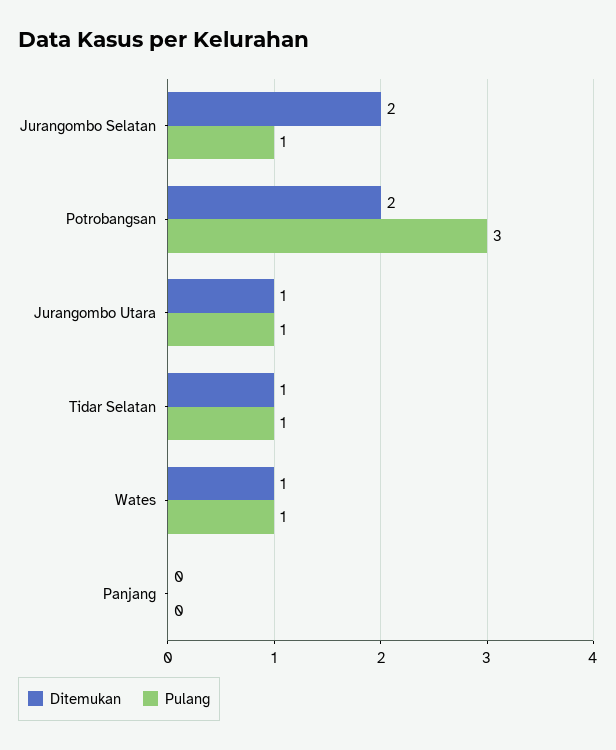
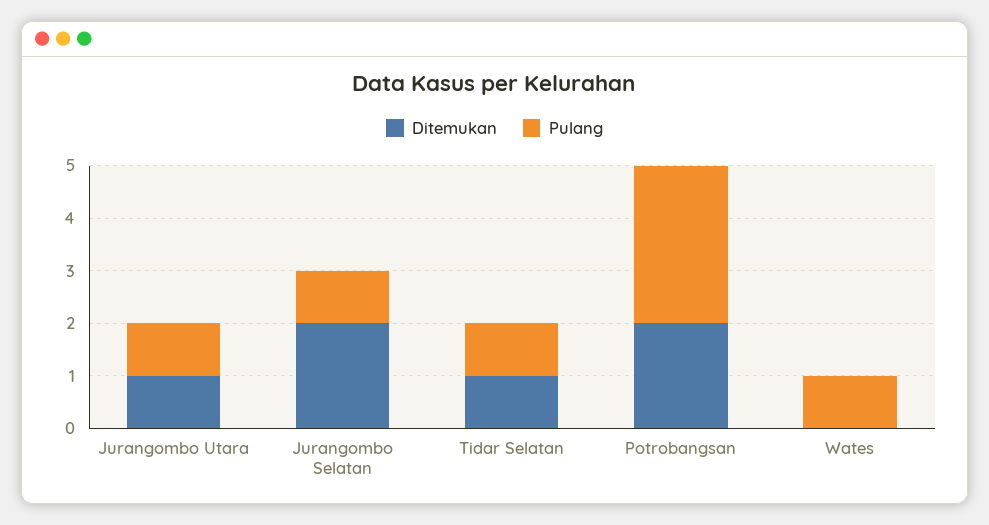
  {
    "Ditemukan": {
      "Jurangombo Selatan": 2,
      "Potrobangsan": 2,
      "Jurangombo Utara": 1,
      "Tidar Selatan": 1,
-     "Wates": 1,
+     "Wates": 0
-     "Panjang": 0
    },
    "Pulang": {
      "Jurangombo Selatan": 1,
      "Potrobangsan": 3,
      "Jurangombo Utara": 1,
      "Tidar Selatan": 1,
-     "Wates": 1,
+     "Wates": 1
-     "Panjang": 0
    }
  }

